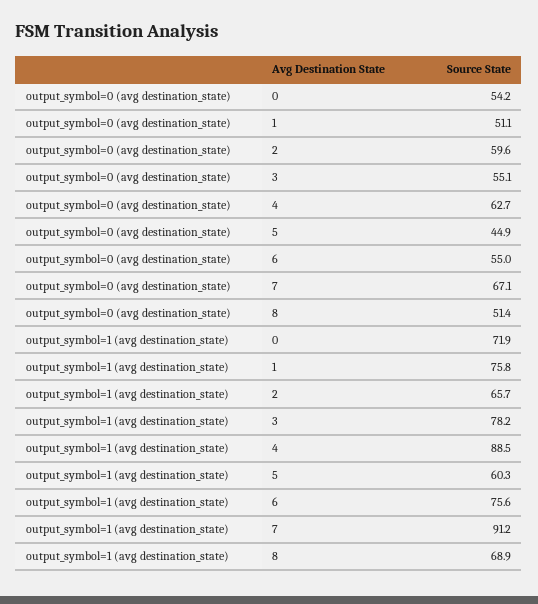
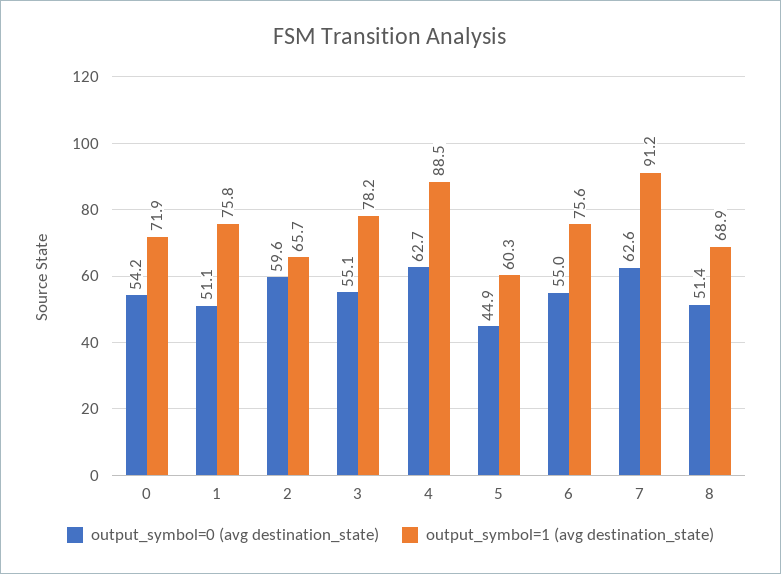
  {
    "output_symbol=0 (avg destination_state)": {
      "0": 54.2,
      "1": 51.1,
      "2": 59.6,
      "3": 55.1,
      "4": 62.7,
      "5": 44.9,
      "6": 55,
-     "7": 67.1,
+     "7": 62.6,
      "8": 51.4
    },
    "output_symbol=1 (avg destination_state)": {
      "0": 71.9,
      "1": 75.8,
      "2": 65.7,
      "3": 78.2,
      "4": 88.5,
      "5": 60.3,
      "6": 75.6,
      "7": 91.2,
      "8": 68.9
    }
  }

